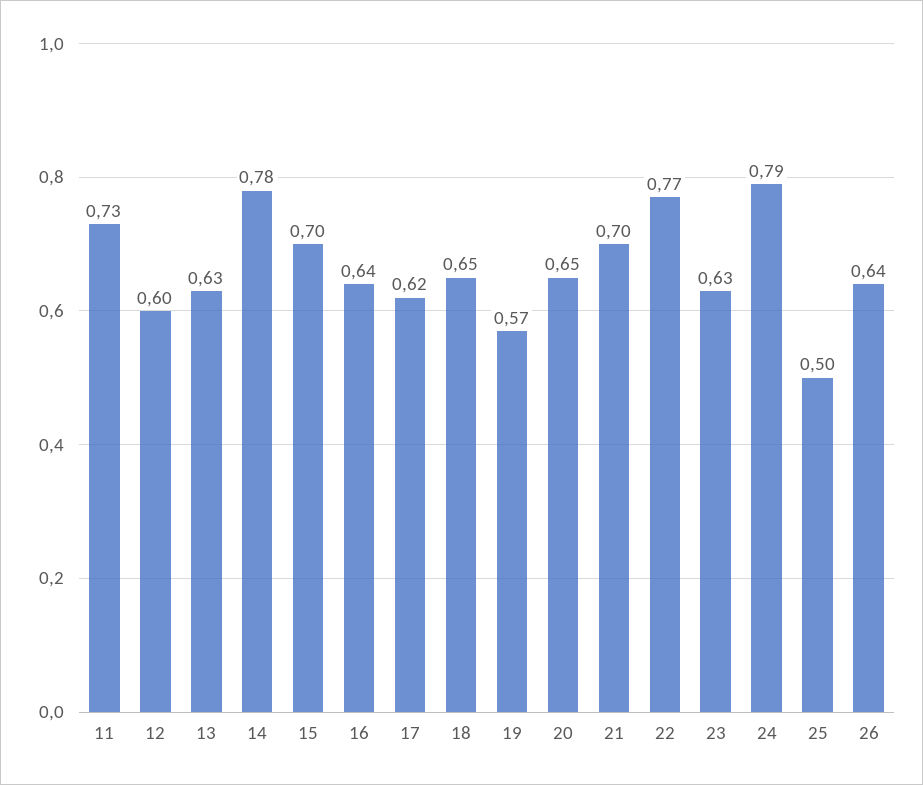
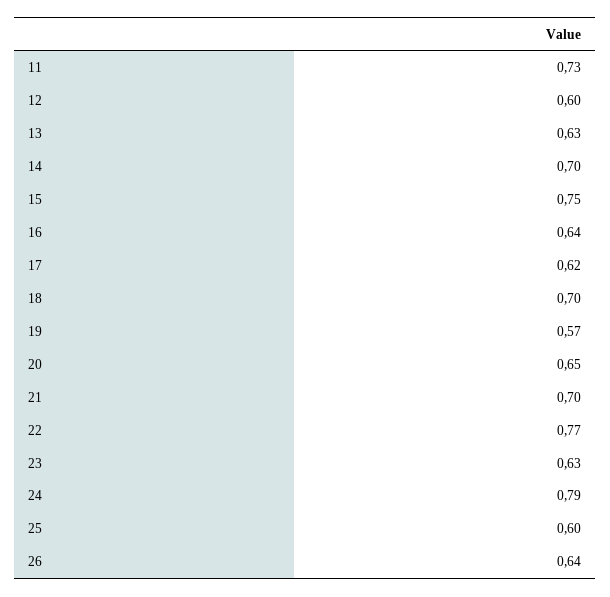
  {
    "11": 0.73,
    "12": 0.6,
    "13": 0.63,
-   "14": 0.78,
+   "14": 0.7,
-   "15": 0.7,
+   "15": 0.75,
    "16": 0.64,
    "17": 0.62,
-   "18": 0.65,
+   "18": 0.7,
    "19": 0.57,
    "20": 0.65,
    "21": 0.7,
    "22": 0.77,
    "23": 0.63,
    "24": 0.79,
-   "25": 0.5,
+   "25": 0.6,
    "26": 0.64
  }

